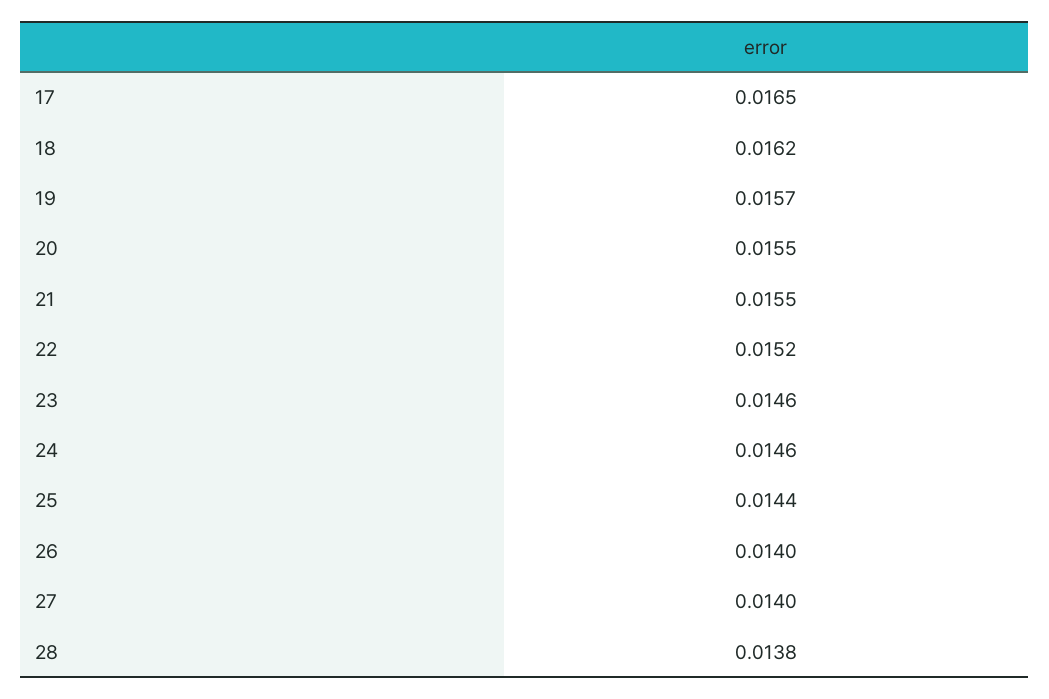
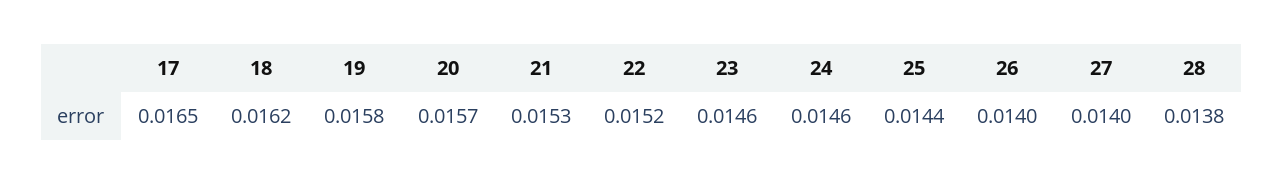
  {
    "17": 0.0165,
    "18": 0.0162,
-   "19": 0.0157,
+   "19": 0.0158,
-   "20": 0.0155,
+   "20": 0.0157,
-   "21": 0.0155,
+   "21": 0.0153,
    "22": 0.0152,
    "23": 0.0146,
    "24": 0.0146,
    "25": 0.0144,
    "26": 0.014,
    "27": 0.014,
    "28": 0.0138
  }

